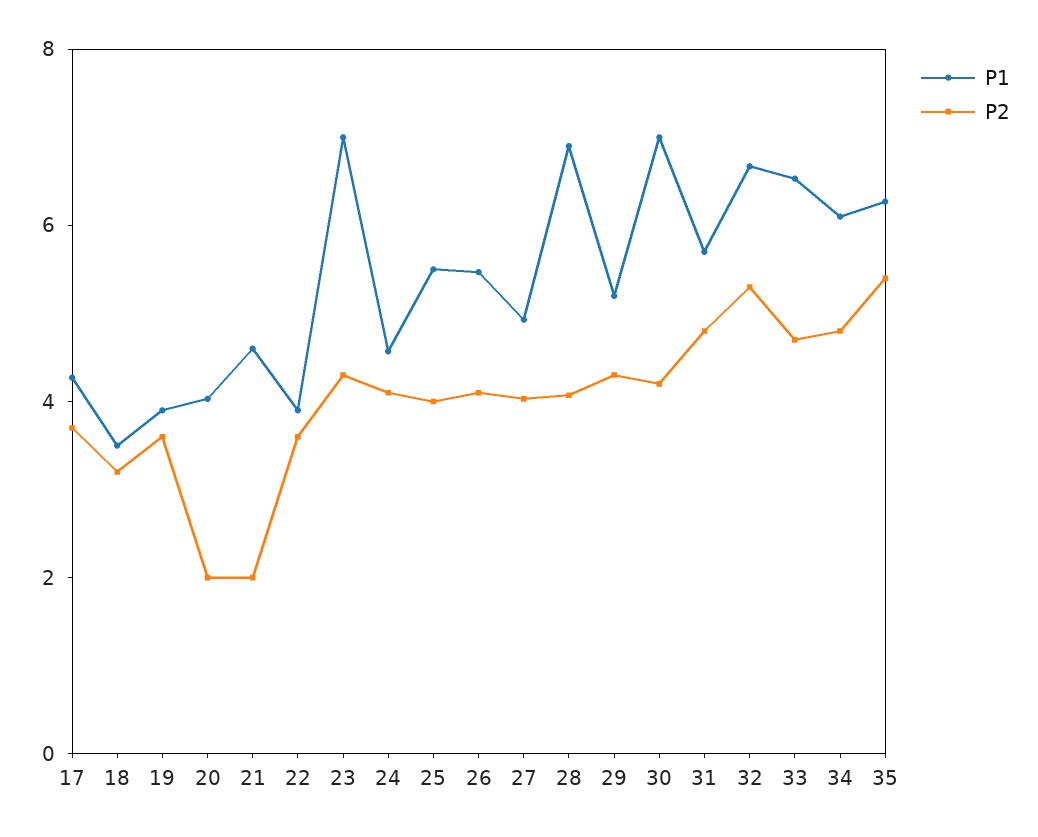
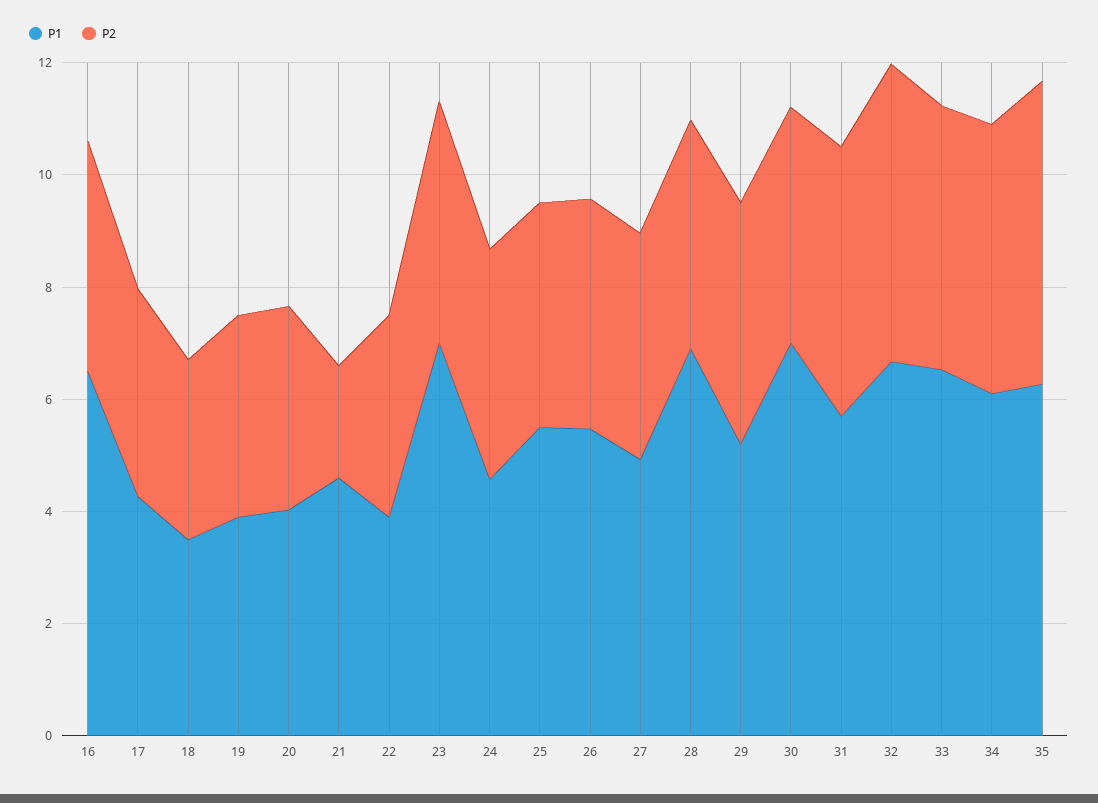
  {
    "P1": {
      "17": 4.5,
      "18": 3.5,
      "19": 4,
      "20": 4,
      "21": 4.5,
      "22": 4,
      "23": 7,
      "24": 4.5,
      "25": 5.5,
      "26": 5.5,
      "27": 5,
      "28": 7,
      "29": 5,
      "30": 7,
      "31": 5.5,
      "32": 6.5,
      "33": 6.5,
      "34": 6,
-     "35": 6.5
+     "35": 6.5,
+     "16": 6.5
    },
    "P2": {
      "17": 3.5,
      "18": 3,
      "19": 3.5,
-     "20": 2,
+     "20": 3.5,
      "21": 2,
      "22": 3.5,
      "23": 4.5,
      "24": 4,
      "25": 4,
      "26": 4,
      "27": 4,
      "28": 4,
      "29": 4.5,
      "30": 4,
      "31": 5,
      "32": 5.5,
      "33": 4.5,
      "34": 5,
-     "35": 5.5
+     "35": 5.5,
+     "16": 4
    }
  }

